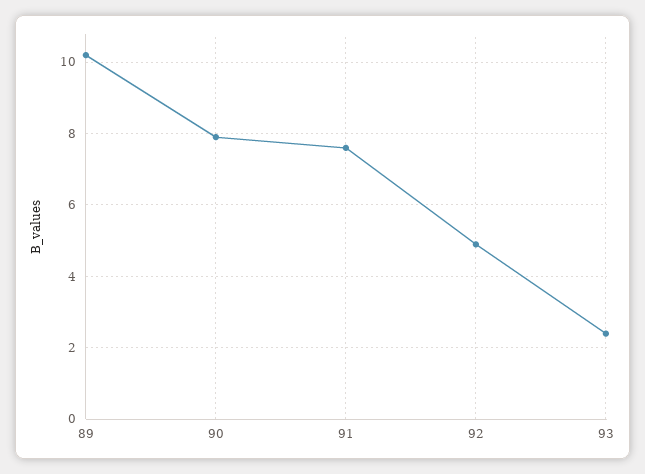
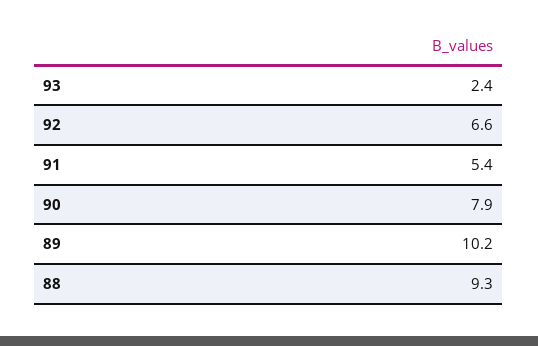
  {
    "89": 10.2,
    "90": 7.9,
-   "91": 7.5,
+   "91": 5.4,
-   "92": 5,
+   "92": 6.6,
-   "93": 2.4
+   "93": 2.4,
+   "88": 9.3
  }

